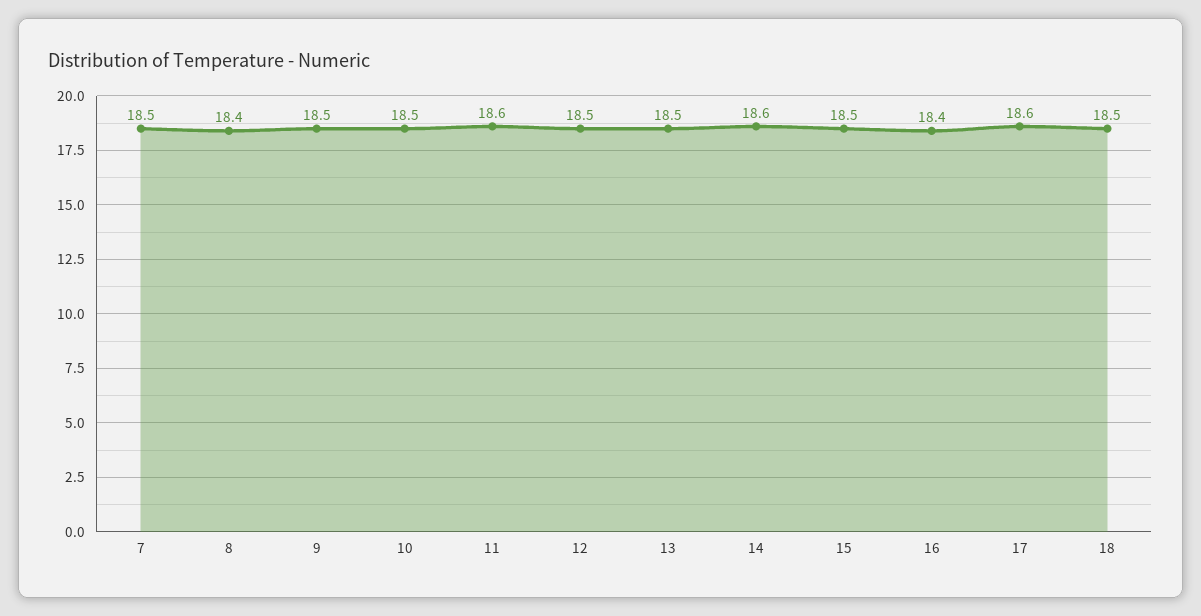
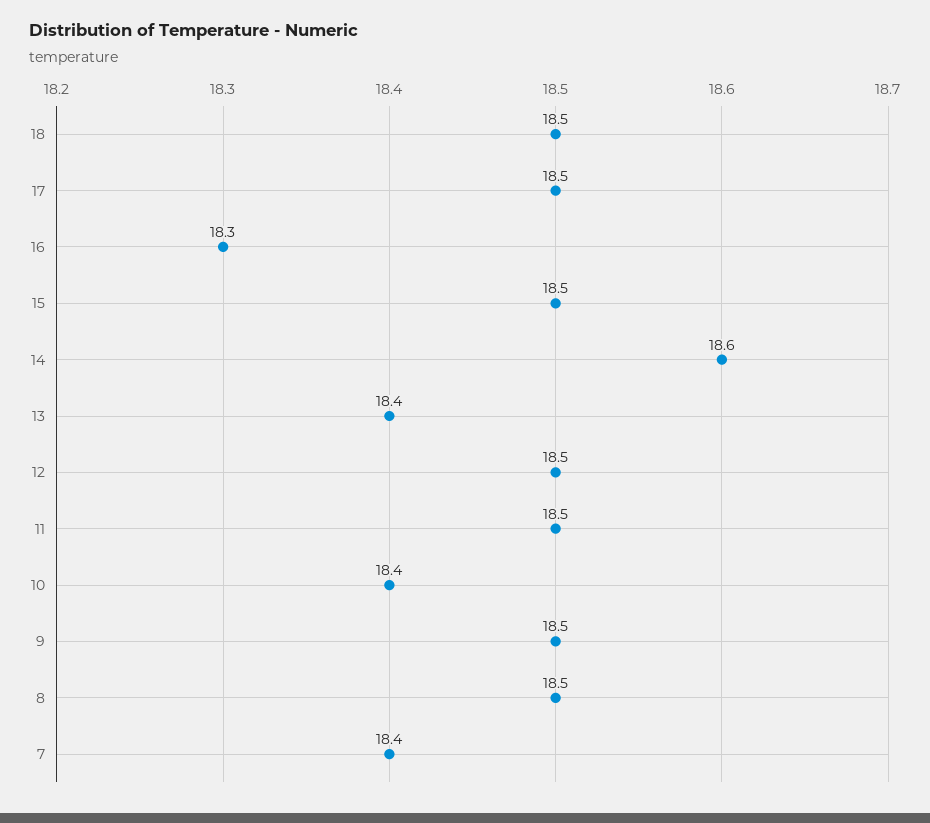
  {
-   "7": 18.5,
+   "7": 18.4,
-   "8": 18.4,
+   "8": 18.5,
    "9": 18.5,
-   "10": 18.5,
+   "10": 18.4,
-   "11": 18.6,
+   "11": 18.5,
    "12": 18.5,
-   "13": 18.5,
+   "13": 18.4,
    "14": 18.6,
    "15": 18.5,
-   "16": 18.4,
+   "16": 18.3,
-   "17": 18.6,
+   "17": 18.5,
    "18": 18.5
  }

